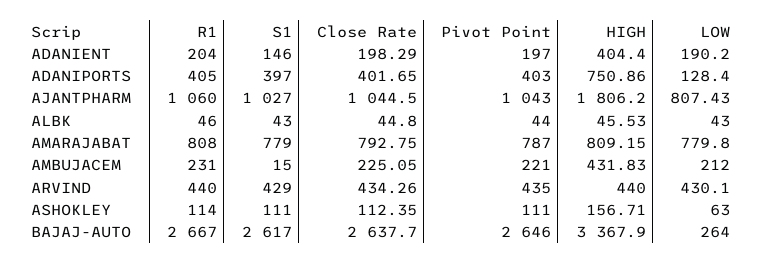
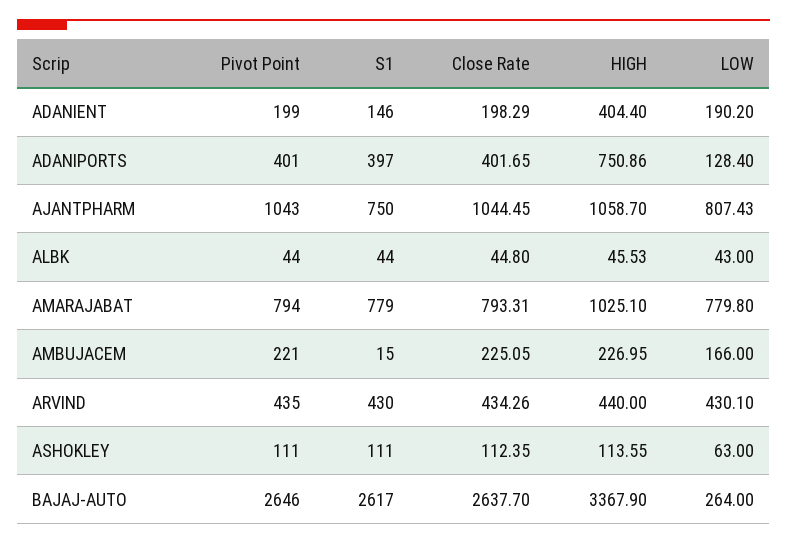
  {
-   "R1": {
-     "ADANIENT": 204,
-     "ADANIPORTS": 405,
-     "AJANTPHARM": 1060,
-     "ALBK": 46,
-     "AMARAJABAT": 808,
-     "AMBUJACEM": 231,
-     "ARVIND": 440,
-     "ASHOKLEY": 114,
-     "BAJAJ-AUTO": 2667
-   },
    "S1": {
      "ADANIENT": 146,
      "ADANIPORTS": 397,
-     "AJANTPHARM": 1027,
+     "AJANTPHARM": 750,
-     "ALBK": 43,
+     "ALBK": 44,
      "AMARAJABAT": 779,
      "AMBUJACEM": 15,
-     "ARVIND": 429,
+     "ARVIND": 430,
      "ASHOKLEY": 111,
      "BAJAJ-AUTO": 2617
    },
    "Close Rate": {
      "ADANIENT": 198.29,
      "ADANIPORTS": 401.65,
-     "AJANTPHARM": 1044.5,
+     "AJANTPHARM": 1044.45,
      "ALBK": 44.8,
-     "AMARAJABAT": 792.75,
+     "AMARAJABAT": 793.31,
      "AMBUJACEM": 225.05,
      "ARVIND": 434.26,
      "ASHOKLEY": 112.35,
      "BAJAJ-AUTO": 2637.7
    },
    "Pivot Point": {
-     "ADANIENT": 197,
+     "ADANIENT": 199,
-     "ADANIPORTS": 403,
+     "ADANIPORTS": 401,
      "AJANTPHARM": 1043,
      "ALBK": 44,
-     "AMARAJABAT": 787,
+     "AMARAJABAT": 794,
      "AMBUJACEM": 221,
      "ARVIND": 435,
      "ASHOKLEY": 111,
      "BAJAJ-AUTO": 2646
    },
    "HIGH": {
      "ADANIENT": 404.4,
      "ADANIPORTS": 750.86,
-     "AJANTPHARM": 1806.2,
+     "AJANTPHARM": 1058.7,
      "ALBK": 45.53,
-     "AMARAJABAT": 809.15,
+     "AMARAJABAT": 1025.1,
-     "AMBUJACEM": 431.83,
+     "AMBUJACEM": 226.95,
      "ARVIND": 440,
-     "ASHOKLEY": 156.71,
+     "ASHOKLEY": 113.55,
      "BAJAJ-AUTO": 3367.9
    },
    "LOW": {
      "ADANIENT": 190.2,
      "ADANIPORTS": 128.4,
      "AJANTPHARM": 807.43,
      "ALBK": 43,
      "AMARAJABAT": 779.8,
-     "AMBUJACEM": 212,
+     "AMBUJACEM": 166,
      "ARVIND": 430.1,
      "ASHOKLEY": 63,
      "BAJAJ-AUTO": 264
    }
  }

